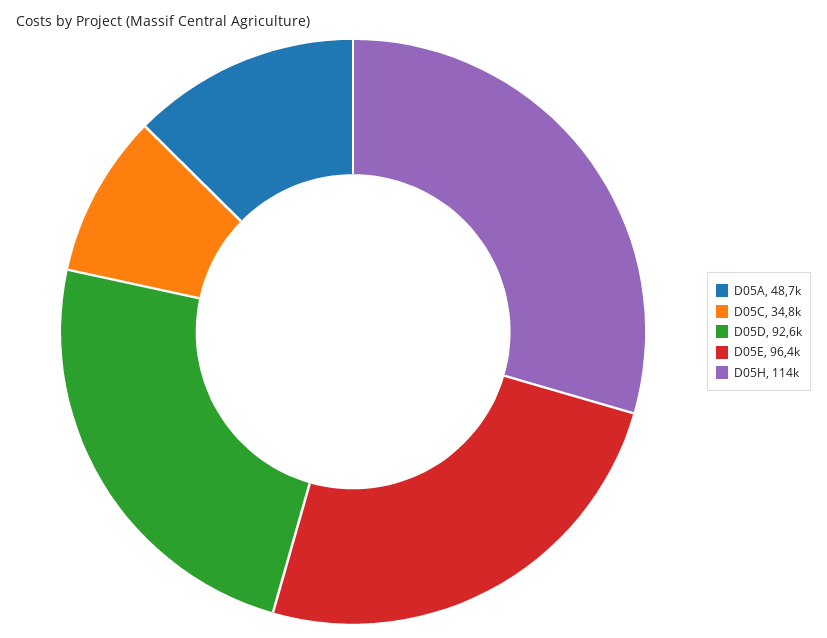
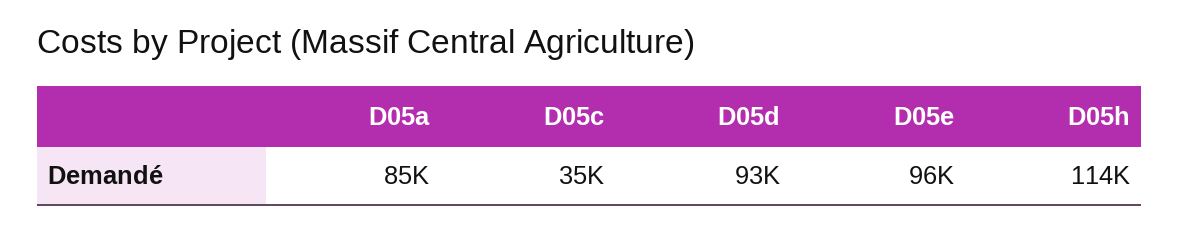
  {
-   "D05A": 48700,
+   "D05A": 85000,
    "D05C": 34800,
    "D05D": 92600,
    "D05E": 96400,
    "D05H": 114000
  }

